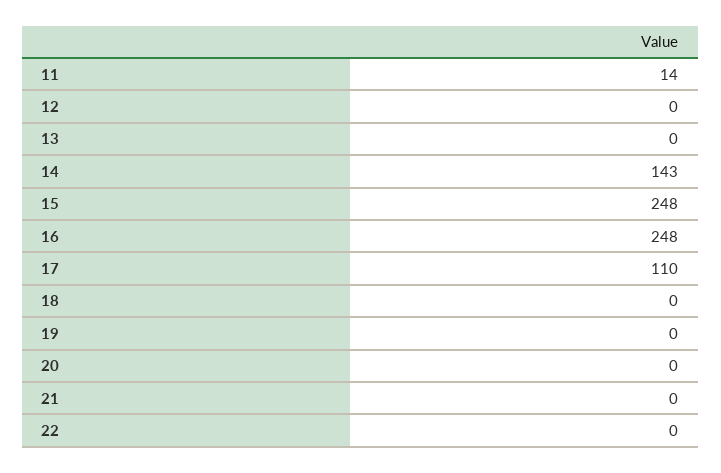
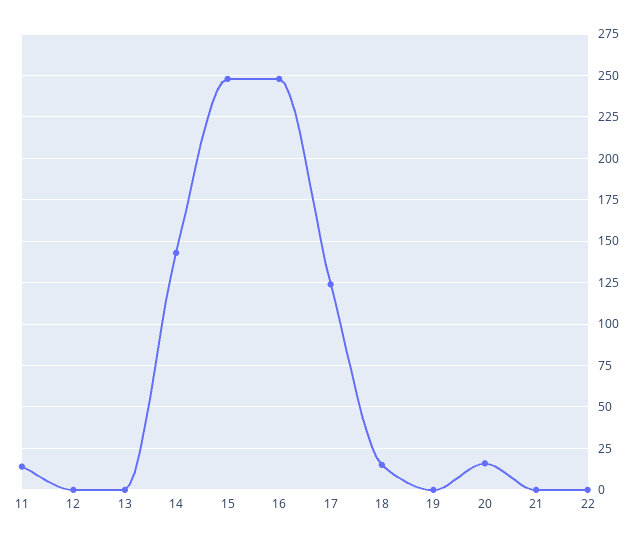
  {
    "11": 14,
    "12": 0,
    "13": 0,
    "14": 143,
    "15": 248,
    "16": 248,
-   "17": 110,
+   "17": 125,
-   "18": 0,
+   "18": 15,
    "19": 0,
-   "20": 0,
+   "20": 15,
    "21": 0,
    "22": 0
  }

